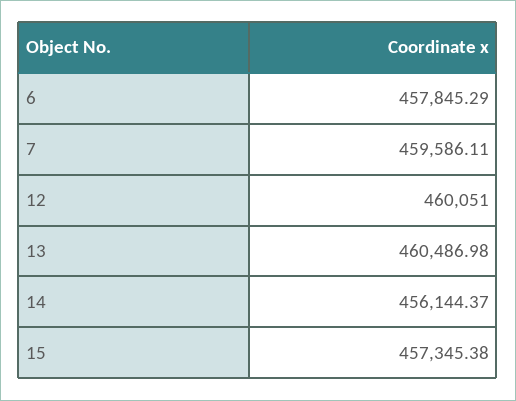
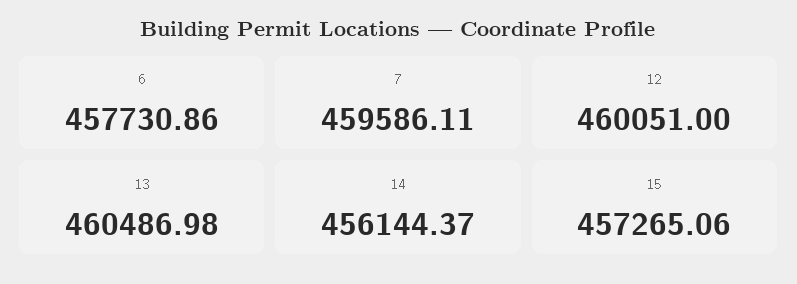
  {
-   "6": 457845.29,
+   "6": 457730.86,
    "7": 459586.11,
    "12": 460051,
    "13": 460486.98,
    "14": 456144.37,
-   "15": 457345.38
+   "15": 457265.06
  }

